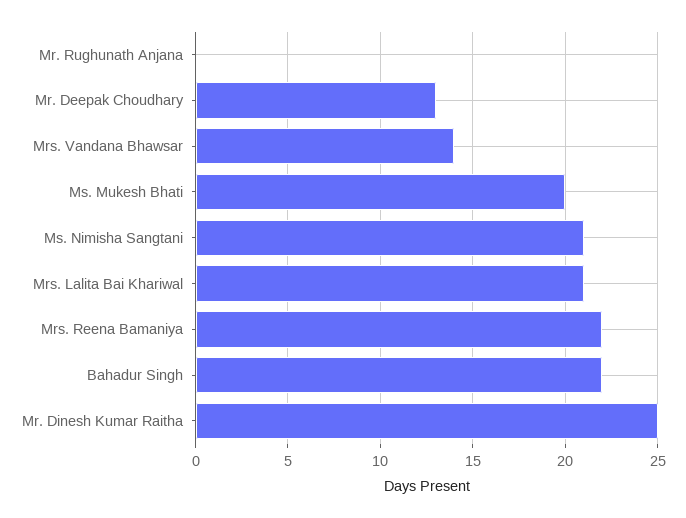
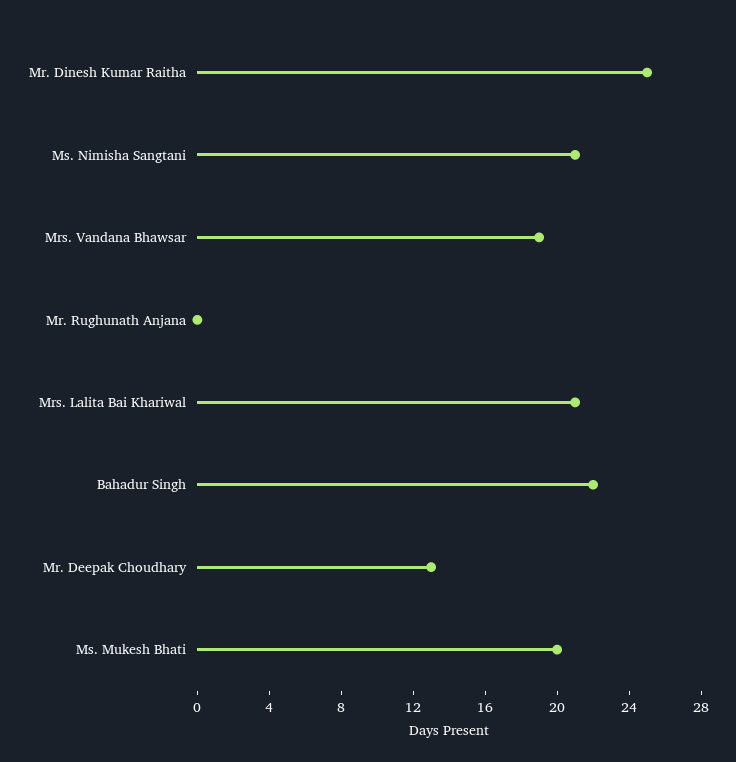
  {
    "Mr. Rughunath Anjana": 0,
    "Mr. Deepak Choudhary": 13,
-   "Mrs. Vandana Bhawsar": 14,
+   "Mrs. Vandana Bhawsar": 19,
    "Ms. Mukesh Bhati": 20,
    "Ms. Nimisha Sangtani": 21,
    "Mrs. Lalita Bai Khariwal": 21,
-   "Mrs. Reena Bamaniya": 22,
    "Bahadur Singh": 22,
    "Mr. Dinesh Kumar Raitha": 25
  }

